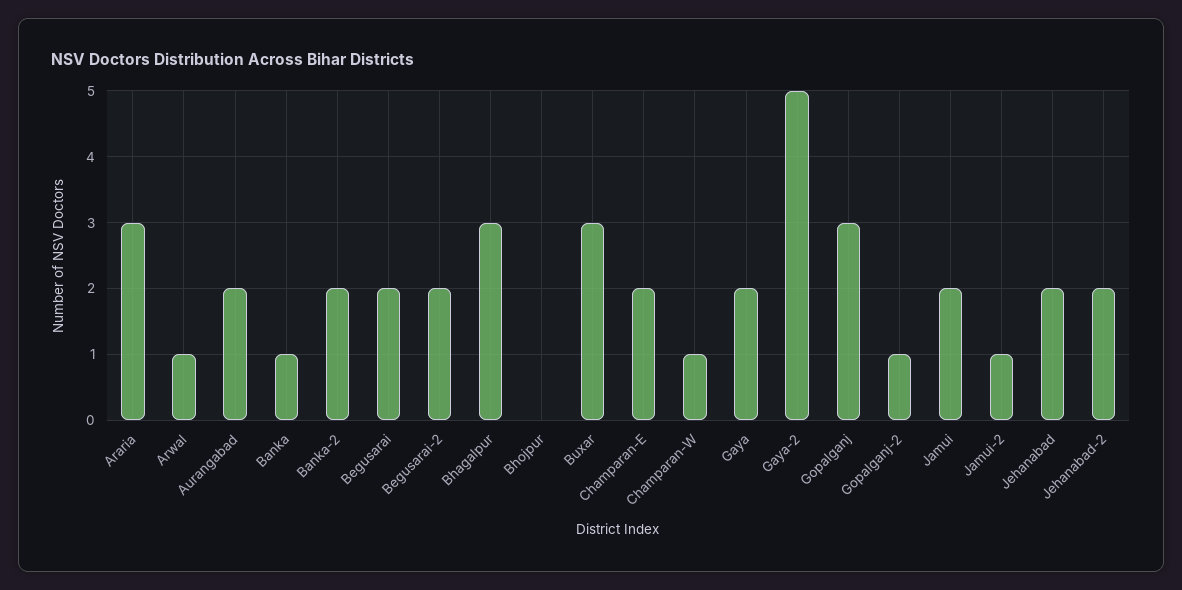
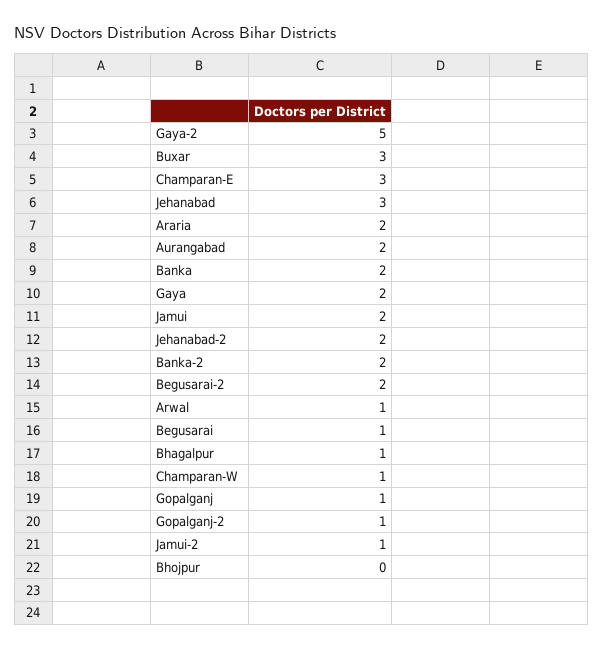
  {
-   "Araria": 3,
+   "Araria": 2,
    "Arwal": 1,
    "Aurangabad": 2,
-   "Banka": 1,
+   "Banka": 2,
    "Banka-2": 2,
-   "Begusarai": 2,
+   "Begusarai": 1,
    "Begusarai-2": 2,
-   "Bhagalpur": 3,
+   "Bhagalpur": 1,
    "Bhojpur": 0,
    "Buxar": 3,
-   "Champaran-E": 2,
+   "Champaran-E": 3,
    "Champaran-W": 1,
    "Gaya": 2,
    "Gaya-2": 5,
-   "Gopalganj": 3,
+   "Gopalganj": 1,
    "Gopalganj-2": 1,
    "Jamui": 2,
    "Jamui-2": 1,
-   "Jehanabad": 2,
+   "Jehanabad": 3,
    "Jehanabad-2": 2
  }

